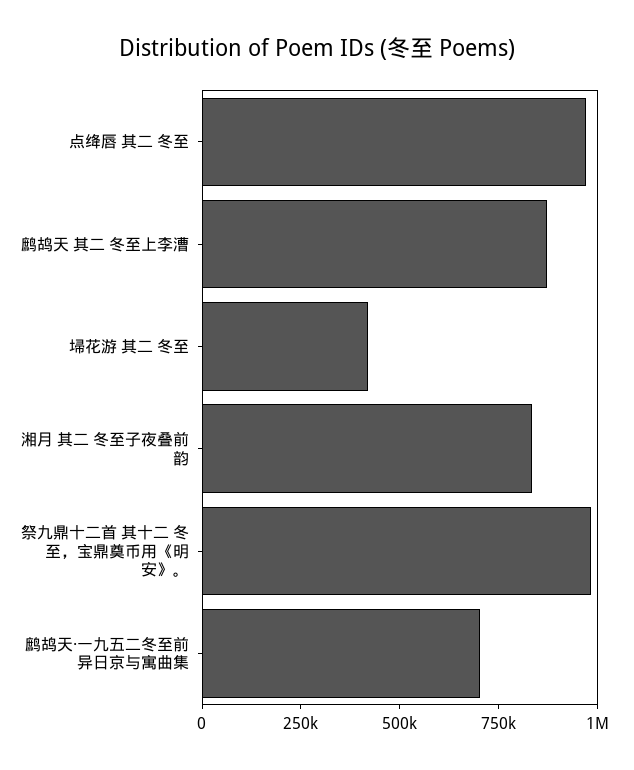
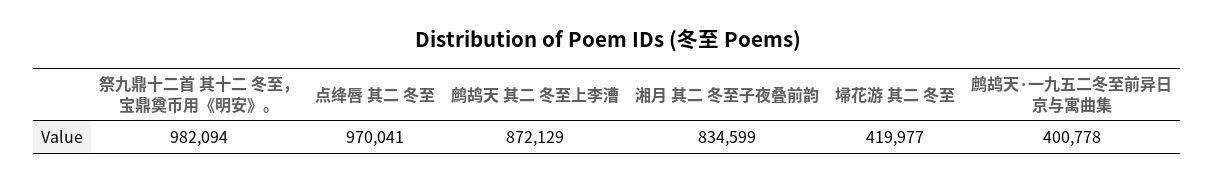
  {
    "点绛唇 其二 冬至": 970041,
    "鹧鸪天 其二 冬至上李漕": 872129,
    "埽花游 其二 冬至": 419977,
    "湘月 其二 冬至子夜叠前韵": 834599,
    "祭九鼎十二首 其十二 冬至，宝鼎奠币用《明安》。": 982094,
-   "鹧鸪天·一九五二冬至前异日京与寓曲集": 700000
+   "鹧鸪天·一九五二冬至前异日京与寓曲集": 400778
  }

